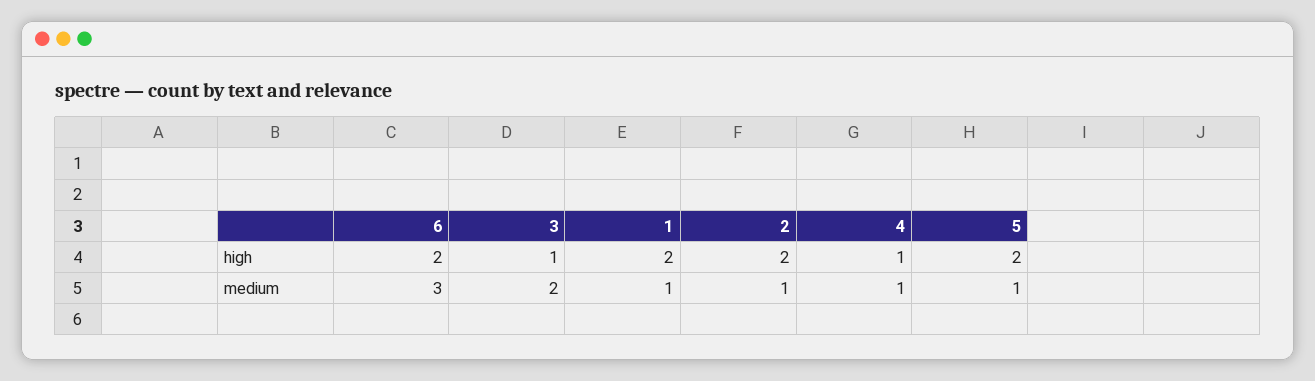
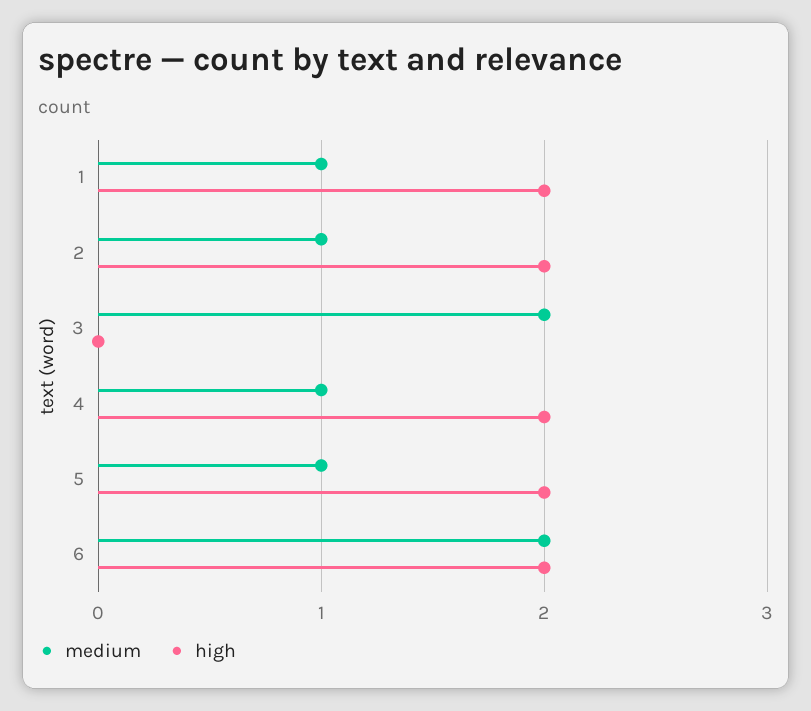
  {
    "high": {
      "6": 2,
-     "3": 1,
+     "3": 0,
      "1": 2,
      "2": 2,
-     "4": 1,
+     "4": 2,
      "5": 2
    },
    "medium": {
-     "6": 3,
+     "6": 2,
      "3": 2,
      "1": 1,
      "2": 1,
      "4": 1,
      "5": 1
    }
  }

